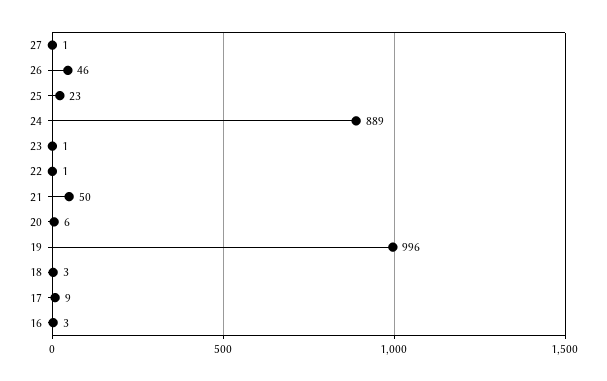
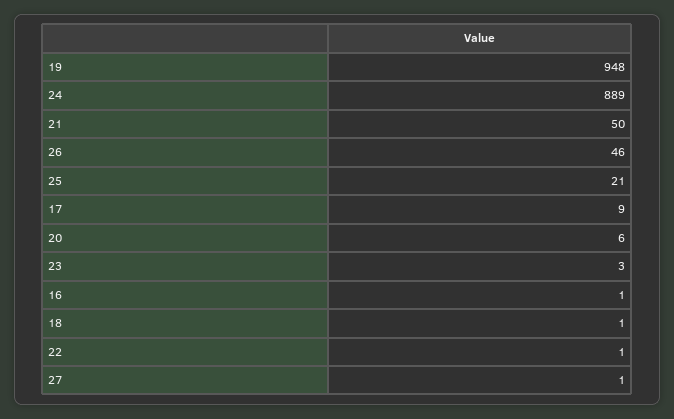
  {
    "27": 1,
    "26": 46,
-   "25": 23,
+   "25": 21,
    "24": 889,
-   "23": 1,
+   "23": 3,
    "22": 1,
    "21": 50,
    "20": 6,
-   "19": 996,
+   "19": 948,
-   "18": 3,
+   "18": 1,
    "17": 9,
-   "16": 3
+   "16": 1
  }

